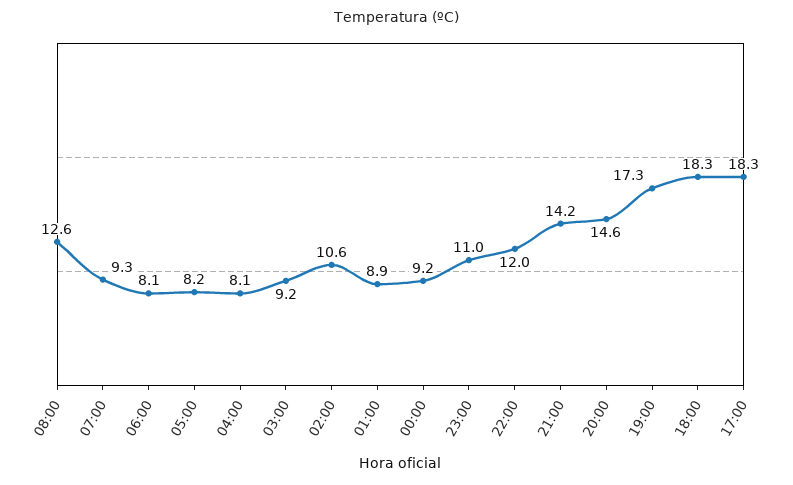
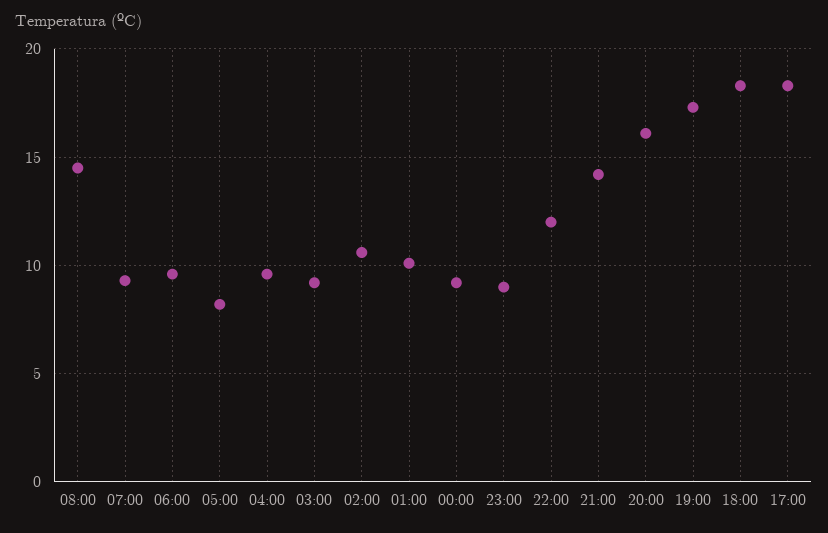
  {
-   "08:00": 12.6,
+   "08:00": 14.5,
    "07:00": 9.3,
-   "06:00": 8.1,
+   "06:00": 9.5,
    "05:00": 8.2,
-   "04:00": 8.1,
+   "04:00": 9.5,
    "03:00": 9.2,
    "02:00": 10.6,
-   "01:00": 8.9,
+   "01:00": 10,
    "00:00": 9.2,
-   "23:00": 11,
+   "23:00": 9,
    "22:00": 12,
    "21:00": 14.2,
-   "20:00": 14.6,
+   "20:00": 16,
    "19:00": 17.3,
    "18:00": 18.3,
    "17:00": 18.3
  }

